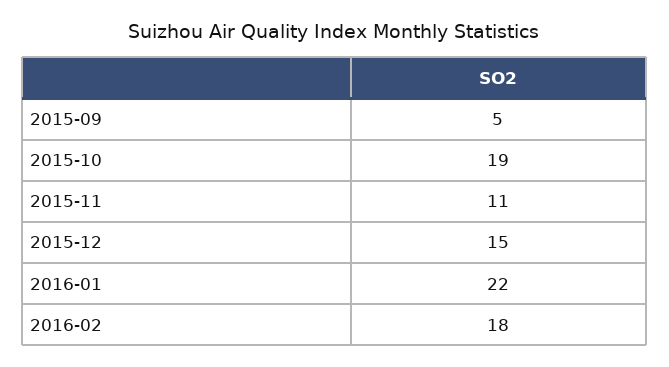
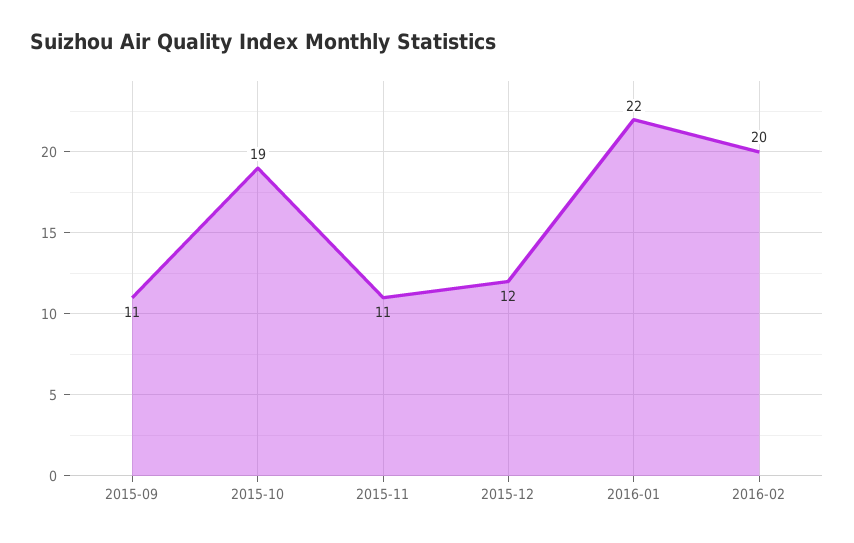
  {
-   "2015-09": 5,
+   "2015-09": 11,
    "2015-10": 19,
    "2015-11": 11,
-   "2015-12": 15,
+   "2015-12": 12,
    "2016-01": 22,
-   "2016-02": 18
+   "2016-02": 20
  }

